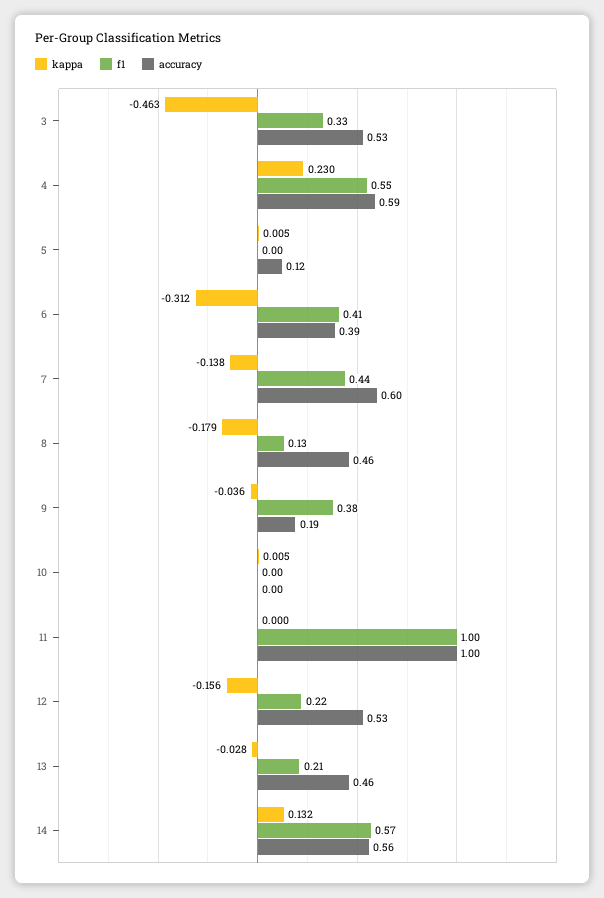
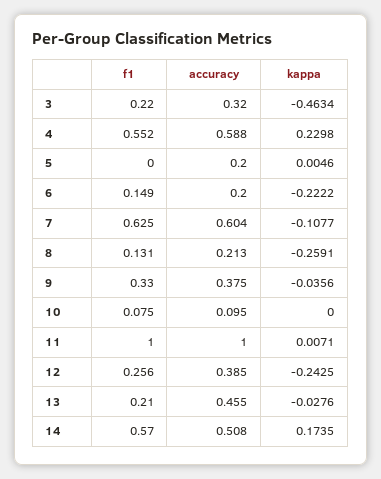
  {
    "kappa": {
      "3": -0.4634,
      "4": 0.2298,
      "5": 0.0046,
-     "6": -0.312,
+     "6": -0.2222,
-     "7": -0.138,
+     "7": -0.1077,
-     "8": -0.179,
+     "8": -0.2591,
      "9": -0.0356,
-     "10": 0.005,
+     "10": 0,
-     "11": 0,
+     "11": 0.0071,
-     "12": -0.156,
+     "12": -0.2425,
      "13": -0.0276,
-     "14": 0.132
+     "14": 0.1735
    },
    "f1": {
-     "3": 0.33,
+     "3": 0.22,
      "4": 0.552,
      "5": 0,
-     "6": 0.41,
+     "6": 0.149,
-     "7": 0.44,
+     "7": 0.625,
      "8": 0.131,
-     "9": 0.38,
+     "9": 0.33,
-     "10": 0,
+     "10": 0.075,
      "11": 1,
-     "12": 0.22,
+     "12": 0.256,
      "13": 0.21,
      "14": 0.57
    },
    "accuracy": {
-     "3": 0.53,
+     "3": 0.32,
      "4": 0.588,
-     "5": 0.12,
+     "5": 0.2,
-     "6": 0.39,
+     "6": 0.2,
      "7": 0.604,
-     "8": 0.46,
+     "8": 0.213,
-     "9": 0.19,
+     "9": 0.375,
-     "10": 0,
+     "10": 0.095,
      "11": 1,
-     "12": 0.53,
+     "12": 0.385,
      "13": 0.455,
-     "14": 0.56
+     "14": 0.508
    }
  }

